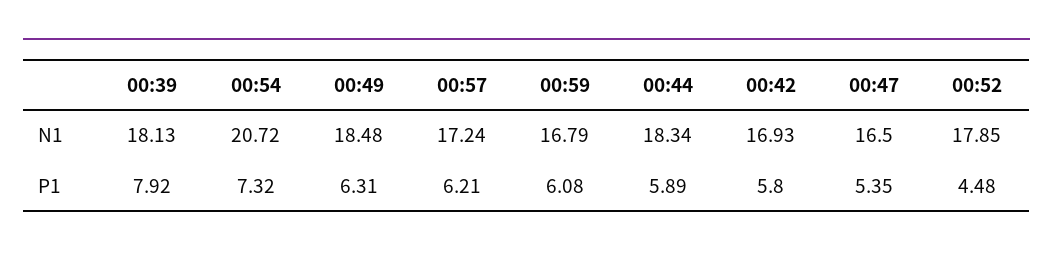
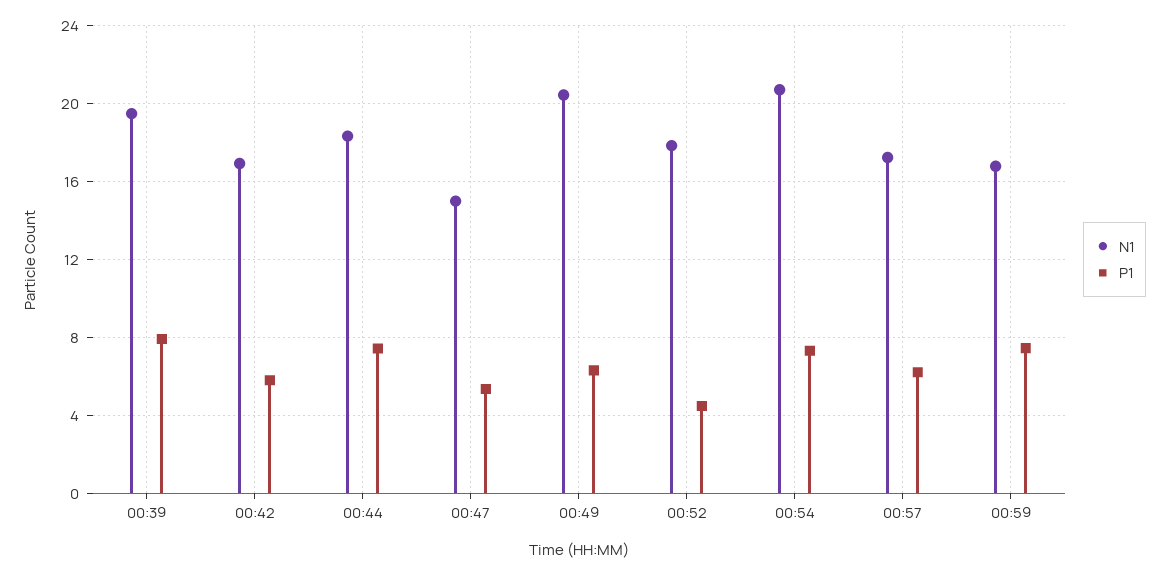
  {
    "N1": {
-     "00:39": 18.13,
+     "00:39": 19.5,
      "00:54": 20.72,
-     "00:49": 18.48,
+     "00:49": 20.5,
      "00:57": 17.24,
      "00:59": 16.79,
      "00:44": 18.34,
      "00:42": 16.93,
-     "00:47": 16.5,
+     "00:47": 15,
      "00:52": 17.85
    },
    "P1": {
      "00:39": 7.92,
      "00:54": 7.32,
      "00:49": 6.31,
      "00:57": 6.21,
-     "00:59": 6.08,
+     "00:59": 7.5,
-     "00:44": 5.89,
+     "00:44": 7.5,
      "00:42": 5.8,
      "00:47": 5.35,
      "00:52": 4.48
    }
  }

